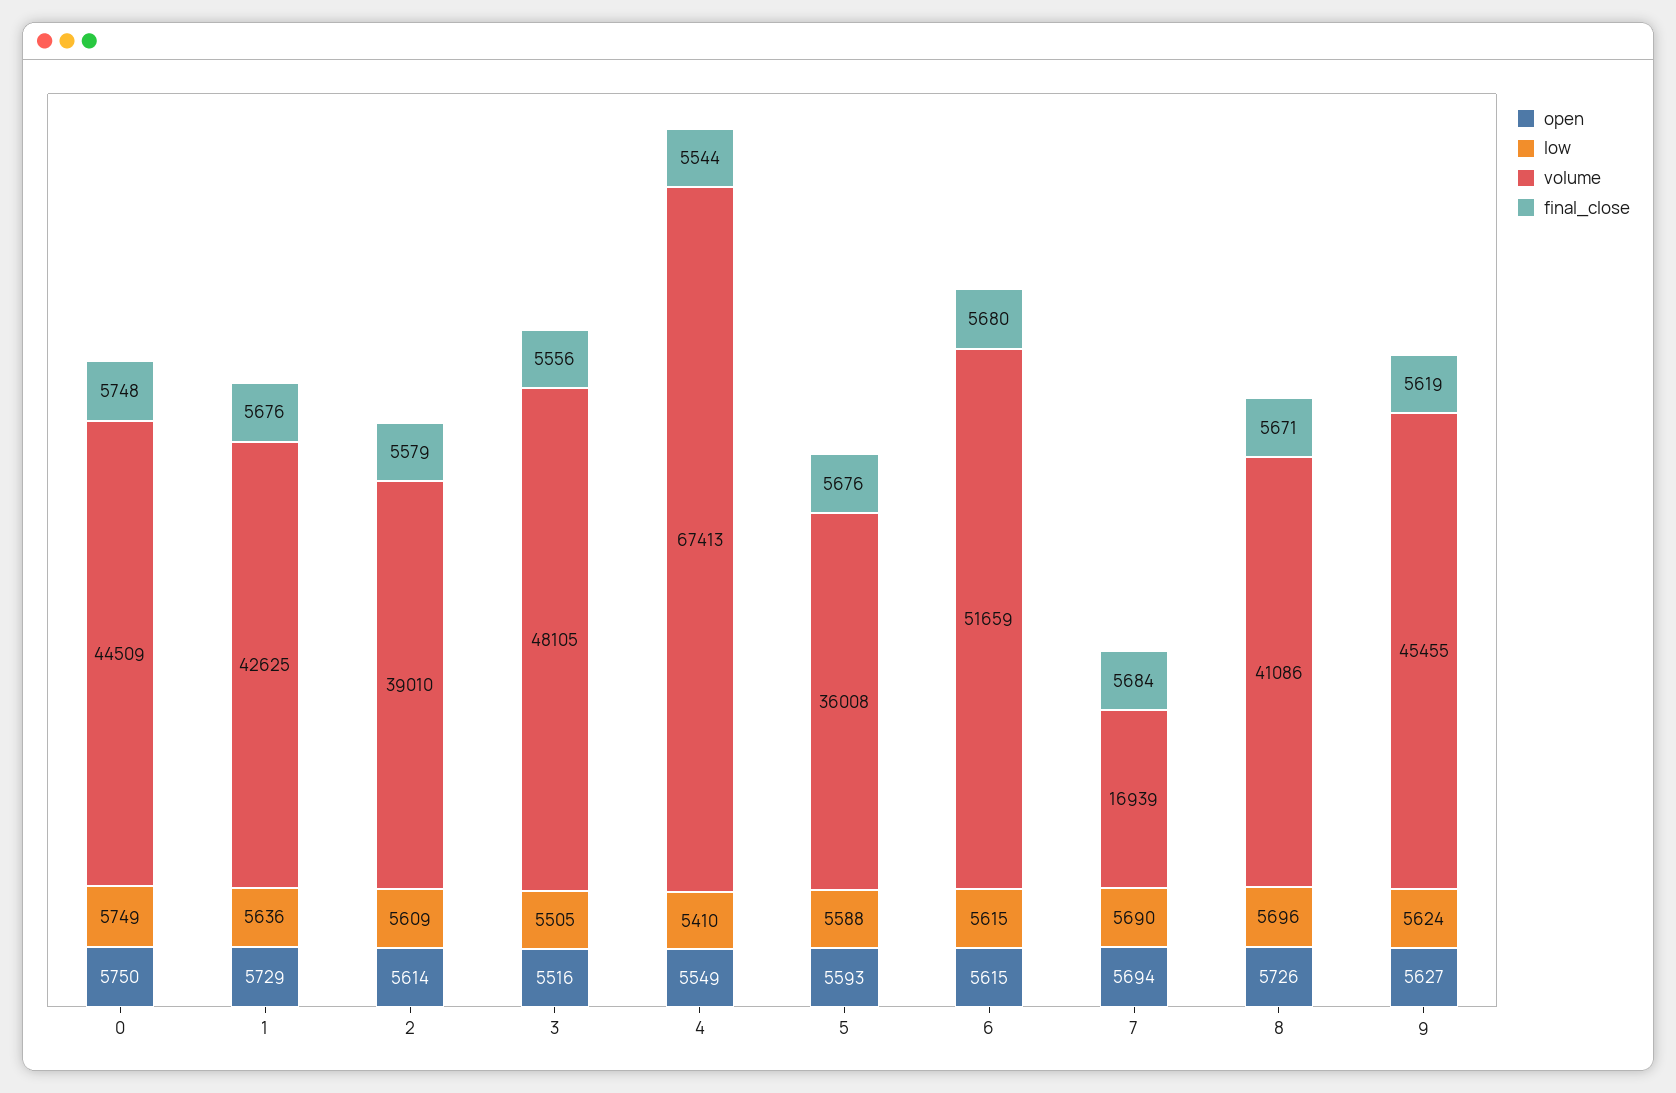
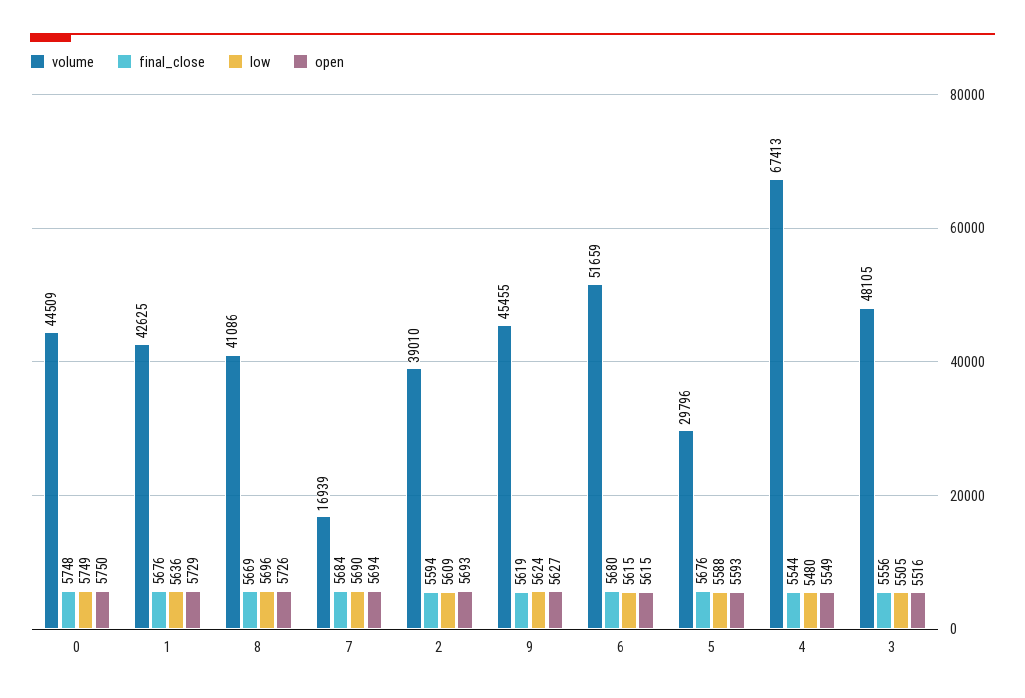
  {
    "open": {
      "0": 5750,
      "1": 5729,
-     "2": 5614,
+     "2": 5693,
      "3": 5516,
      "4": 5549,
      "5": 5593,
      "6": 5615,
      "7": 5694,
      "8": 5726,
      "9": 5627
    },
    "low": {
      "0": 5749,
      "1": 5636,
      "2": 5609,
      "3": 5505,
-     "4": 5410,
+     "4": 5480,
      "5": 5588,
      "6": 5615,
      "7": 5690,
      "8": 5696,
      "9": 5624
    },
    "volume": {
      "0": 44509,
      "1": 42625,
      "2": 39010,
      "3": 48105,
      "4": 67413,
-     "5": 36008,
+     "5": 29796,
      "6": 51659,
      "7": 16939,
      "8": 41086,
      "9": 45455
    },
    "final_close": {
      "0": 5748,
      "1": 5676,
-     "2": 5579,
+     "2": 5594,
      "3": 5556,
      "4": 5544,
      "5": 5676,
      "6": 5680,
      "7": 5684,
-     "8": 5671,
+     "8": 5669,
      "9": 5619
    }
  }

